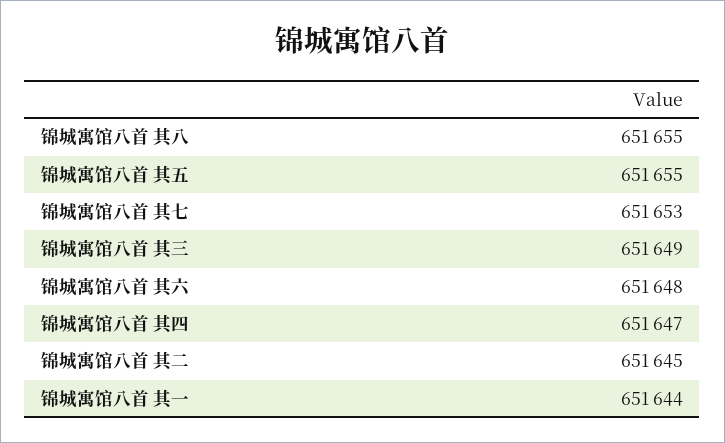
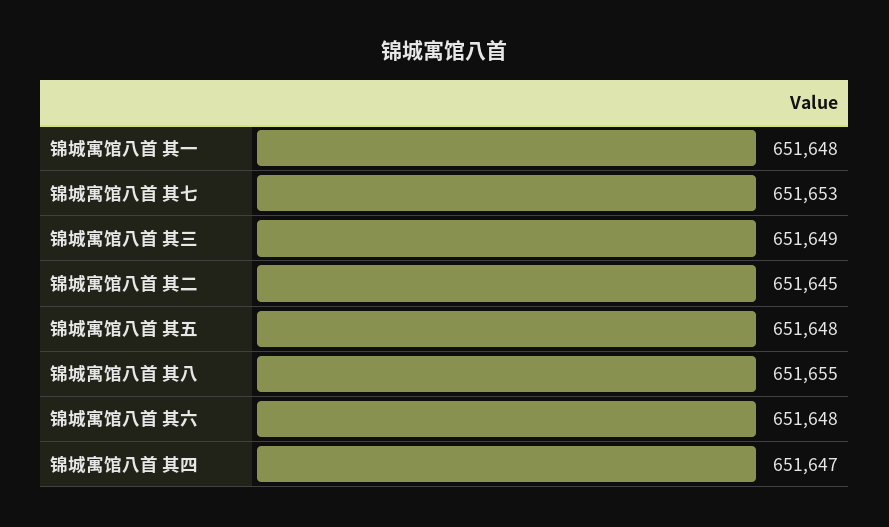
  {
    "锦城寓馆八首 其八": 651655,
-   "锦城寓馆八首 其五": 651655,
+   "锦城寓馆八首 其五": 651648,
    "锦城寓馆八首 其七": 651653,
    "锦城寓馆八首 其三": 651649,
    "锦城寓馆八首 其六": 651648,
    "锦城寓馆八首 其四": 651647,
    "锦城寓馆八首 其二": 651645,
-   "锦城寓馆八首 其一": 651644
+   "锦城寓馆八首 其一": 651648
  }

